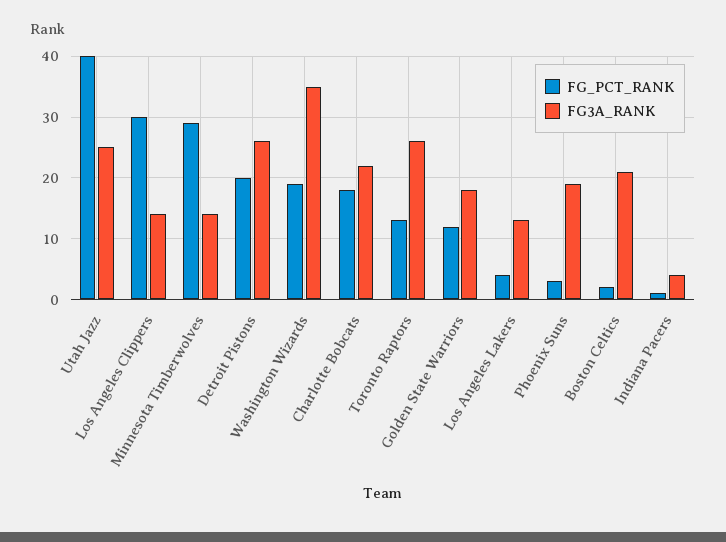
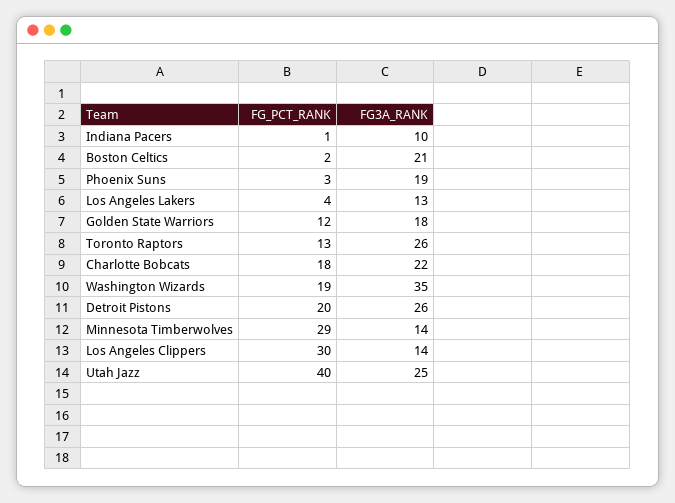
  {
    "FG_PCT_RANK": {
      "Utah Jazz": 40,
      "Los Angeles Clippers": 30,
      "Minnesota Timberwolves": 29,
      "Detroit Pistons": 20,
      "Washington Wizards": 19,
      "Charlotte Bobcats": 18,
      "Toronto Raptors": 13,
      "Golden State Warriors": 12,
      "Los Angeles Lakers": 4,
      "Phoenix Suns": 3,
      "Boston Celtics": 2,
      "Indiana Pacers": 1
    },
    "FG3A_RANK": {
      "Utah Jazz": 25,
      "Los Angeles Clippers": 14,
      "Minnesota Timberwolves": 14,
      "Detroit Pistons": 26,
      "Washington Wizards": 35,
      "Charlotte Bobcats": 22,
      "Toronto Raptors": 26,
      "Golden State Warriors": 18,
      "Los Angeles Lakers": 13,
      "Phoenix Suns": 19,
      "Boston Celtics": 21,
-     "Indiana Pacers": 4
+     "Indiana Pacers": 10
    }
  }

